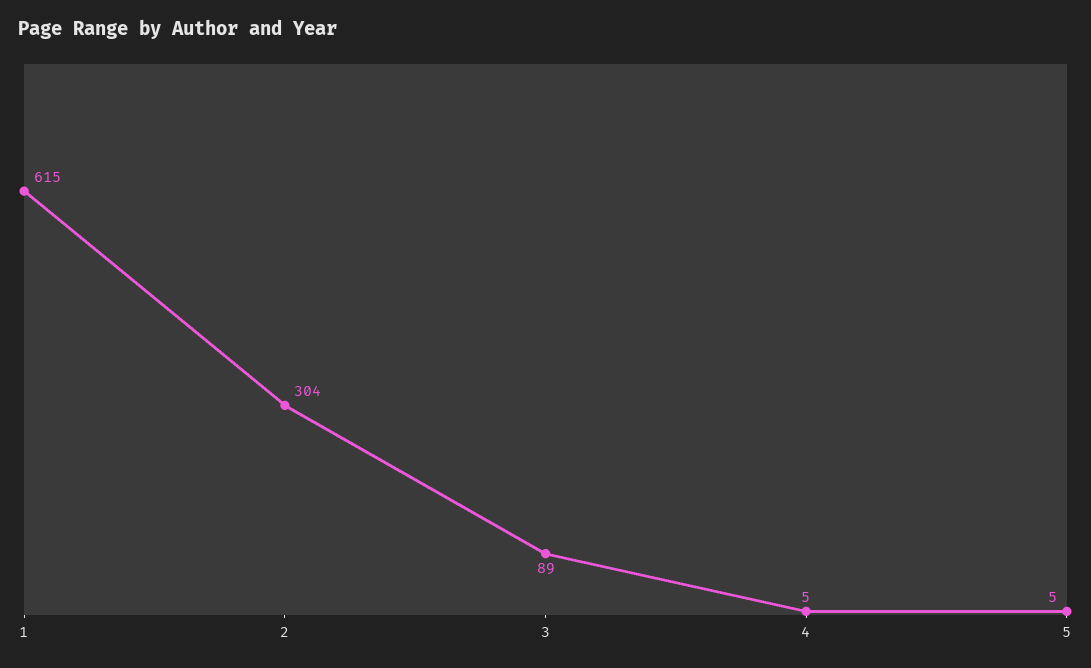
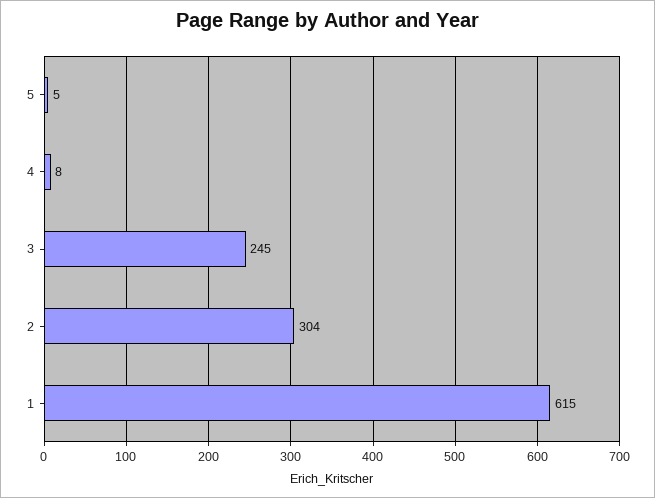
  {
    "1": 615,
    "2": 304,
-   "3": 89,
+   "3": 245,
-   "4": 5,
+   "4": 8,
    "5": 5
  }

